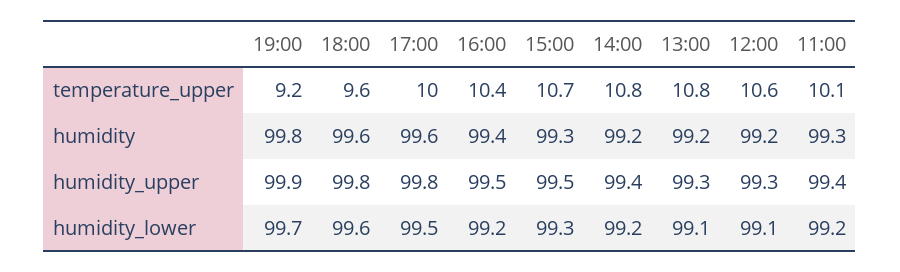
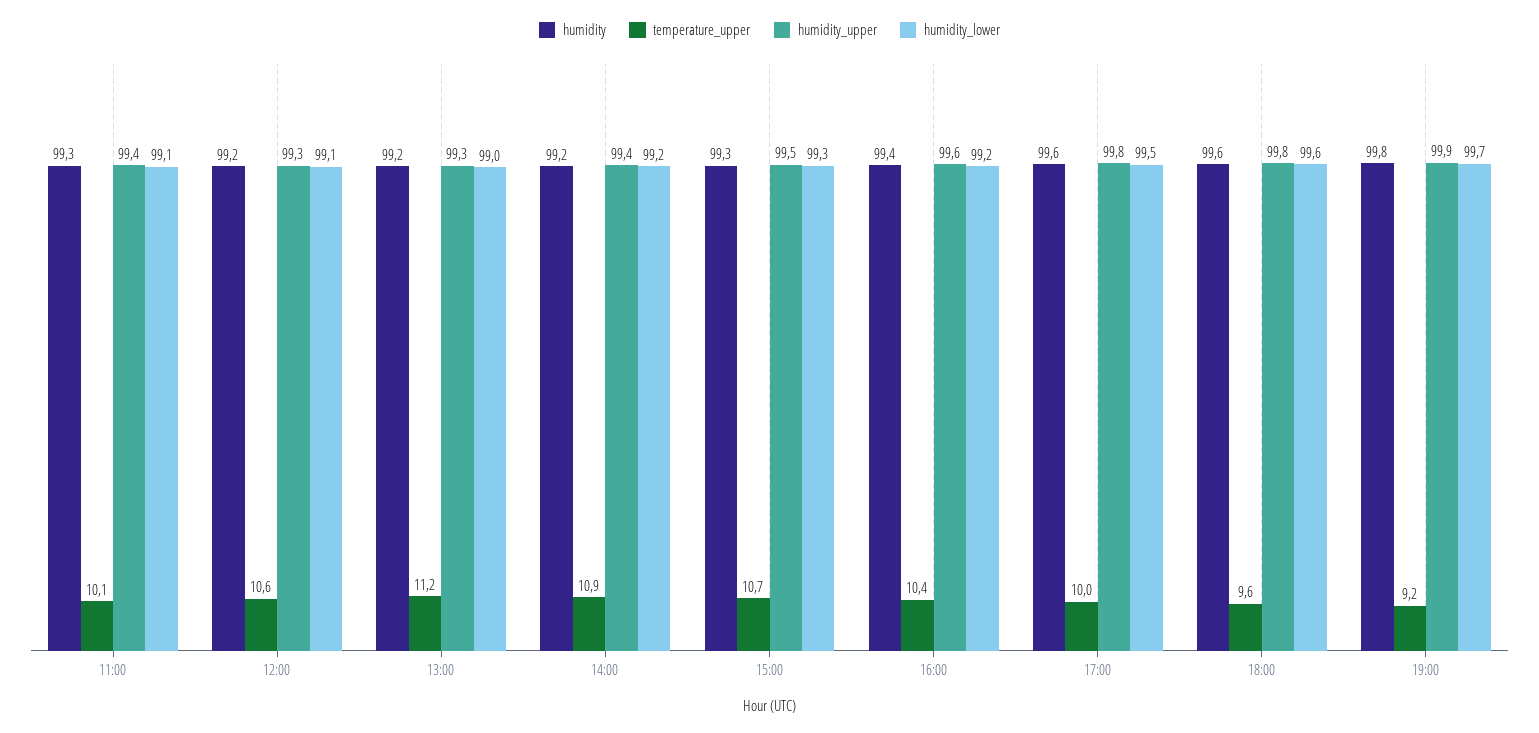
  {
    "temperature_upper": {
      "19:00": 9.2,
      "18:00": 9.6,
      "17:00": 10,
      "16:00": 10.4,
      "15:00": 10.7,
-     "14:00": 10.8,
+     "14:00": 10.9,
-     "13:00": 10.8,
+     "13:00": 11.2,
      "12:00": 10.6,
      "11:00": 10.1
    },
    "humidity": {
      "19:00": 99.8,
      "18:00": 99.6,
      "17:00": 99.6,
      "16:00": 99.4,
      "15:00": 99.3,
      "14:00": 99.2,
      "13:00": 99.2,
      "12:00": 99.2,
      "11:00": 99.3
    },
    "humidity_upper": {
      "19:00": 99.9,
      "18:00": 99.8,
      "17:00": 99.8,
-     "16:00": 99.5,
+     "16:00": 99.6,
      "15:00": 99.5,
      "14:00": 99.4,
      "13:00": 99.3,
      "12:00": 99.3,
      "11:00": 99.4
    },
    "humidity_lower": {
      "19:00": 99.7,
      "18:00": 99.6,
      "17:00": 99.5,
      "16:00": 99.2,
      "15:00": 99.3,
      "14:00": 99.2,
-     "13:00": 99.1,
+     "13:00": 99,
      "12:00": 99.1,
-     "11:00": 99.2
+     "11:00": 99.1
    }
  }

